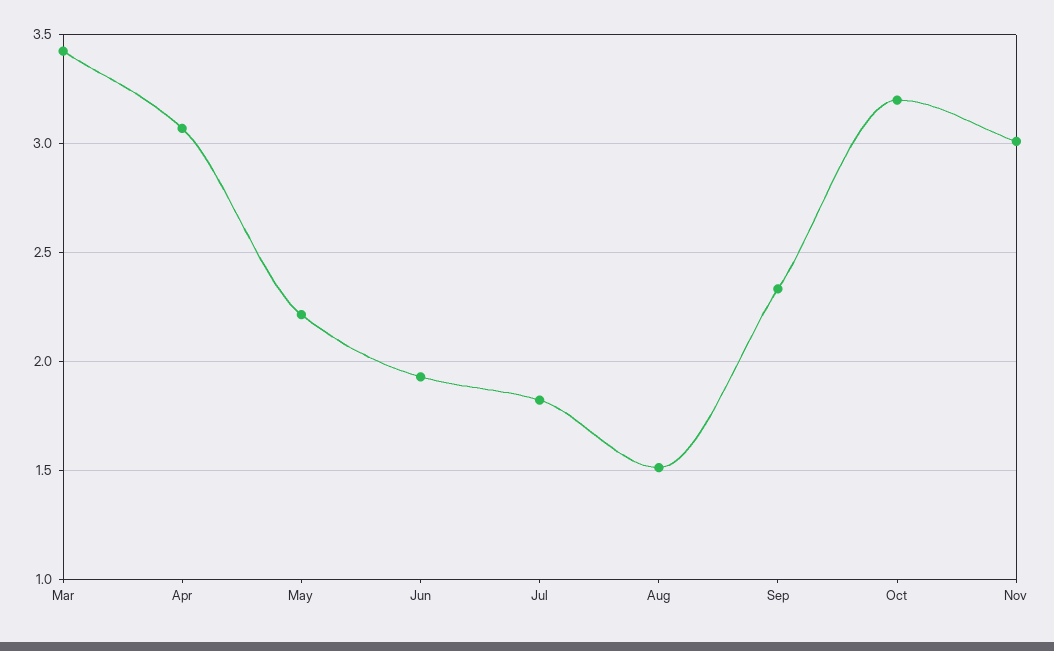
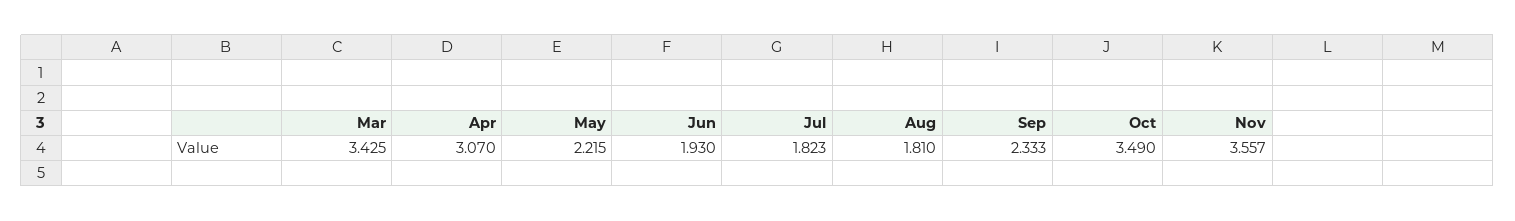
  {
    "Mar": 3.425,
    "Apr": 3.07,
    "May": 2.215,
    "Jun": 1.93,
    "Jul": 1.823,
-   "Aug": 1.5,
+   "Aug": 1.81,
    "Sep": 2.333,
-   "Oct": 3.2,
+   "Oct": 3.49,
-   "Nov": 3
+   "Nov": 3.557
  }

